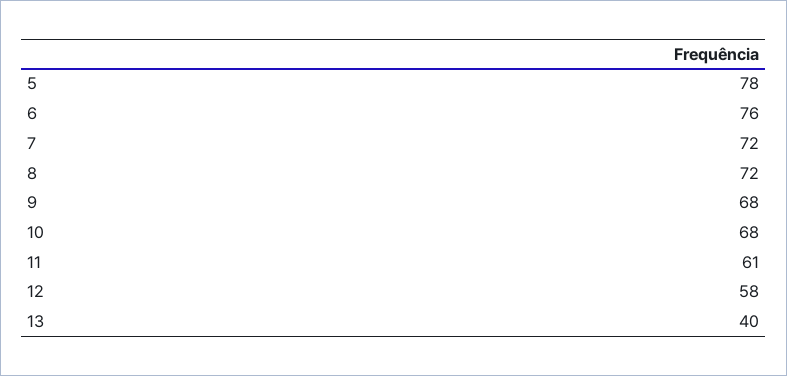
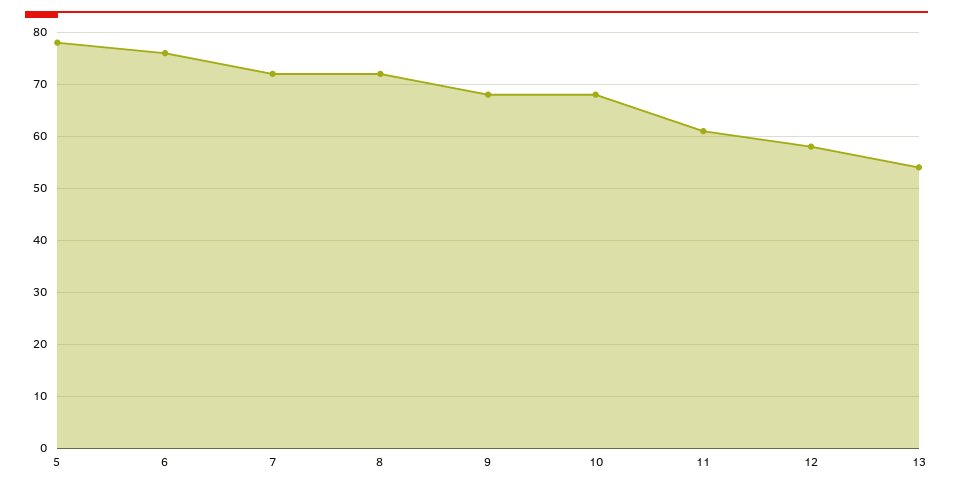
  {
    "5": 78,
    "6": 76,
    "7": 72,
    "8": 72,
    "9": 68,
    "10": 68,
    "11": 61,
    "12": 58,
-   "13": 40
+   "13": 55
  }

